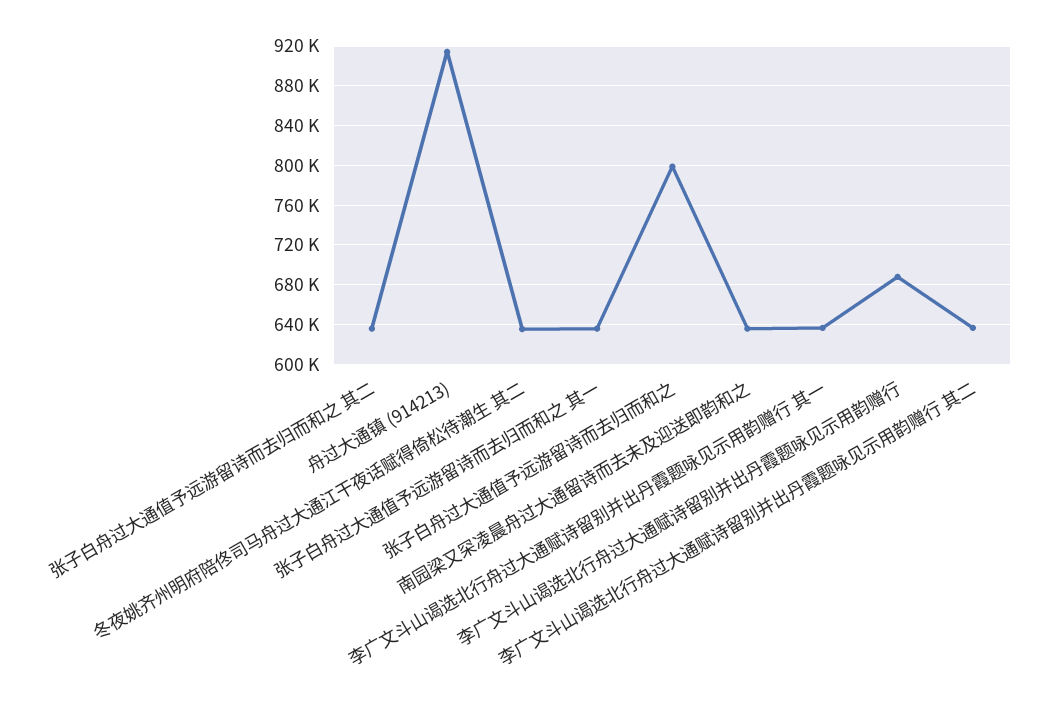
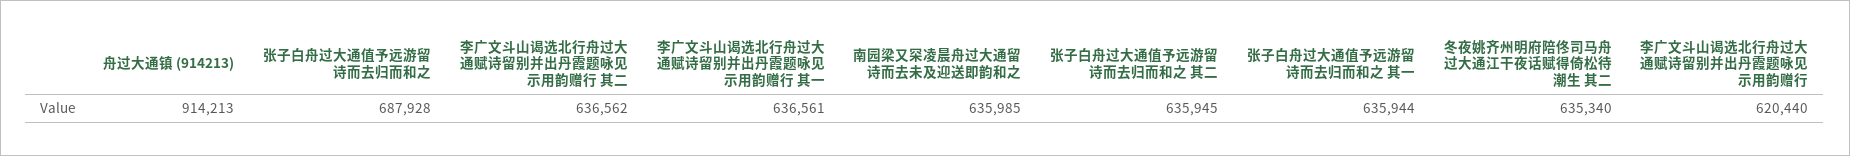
  {
    "张子白舟过大通值予远游留诗而去归而和之 其二": 635945,
    "舟过大通镇 (914213)": 914213,
    "冬夜姚齐州明府陪佟司马舟过大通江干夜话赋得倚松待潮生 其二": 635340,
    "张子白舟过大通值予远游留诗而去归而和之 其一": 635944,
-   "张子白舟过大通值予远游留诗而去归而和之": 800000,
+   "张子白舟过大通值予远游留诗而去归而和之": 687928,
    "南园梁又罙凌晨舟过大通留诗而去未及迎送即韵和之": 635985,
    "李广文斗山谒选北行舟过大通赋诗留别并出丹霞题咏见示用韵赠行 其一": 636561,
-   "李广文斗山谒选北行舟过大通赋诗留别并出丹霞题咏见示用韵赠行": 690000,
+   "李广文斗山谒选北行舟过大通赋诗留别并出丹霞题咏见示用韵赠行": 620440,
    "李广文斗山谒选北行舟过大通赋诗留别并出丹霞题咏见示用韵赠行 其二": 636562
  }

